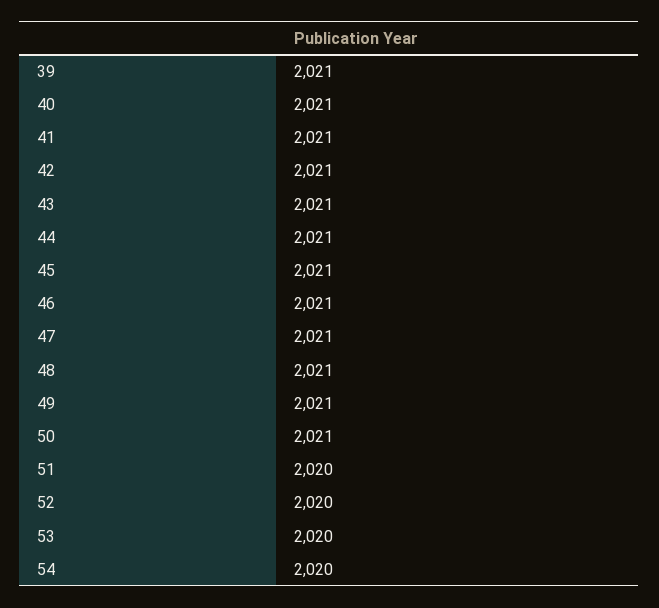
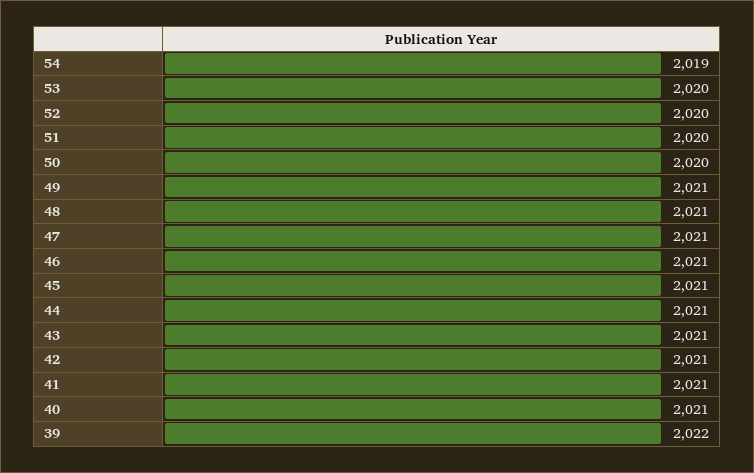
  {
-   "39": 2021,
+   "39": 2022,
    "40": 2021,
    "41": 2021,
    "42": 2021,
    "43": 2021,
    "44": 2021,
    "45": 2021,
    "46": 2021,
    "47": 2021,
    "48": 2021,
    "49": 2021,
-   "50": 2021,
+   "50": 2020,
    "51": 2020,
    "52": 2020,
    "53": 2020,
-   "54": 2020
+   "54": 2019
  }

